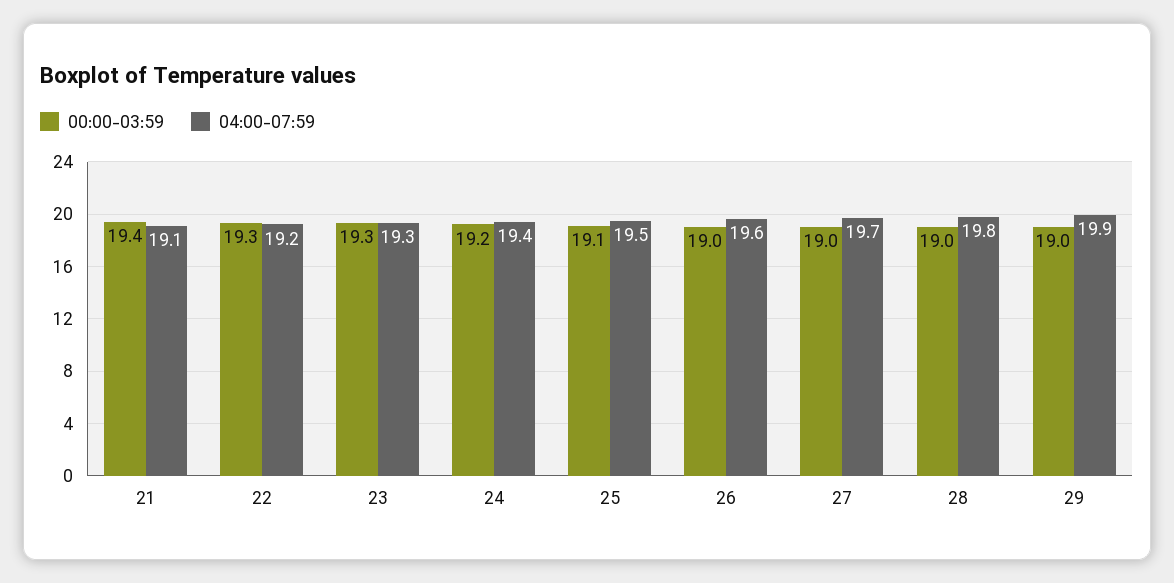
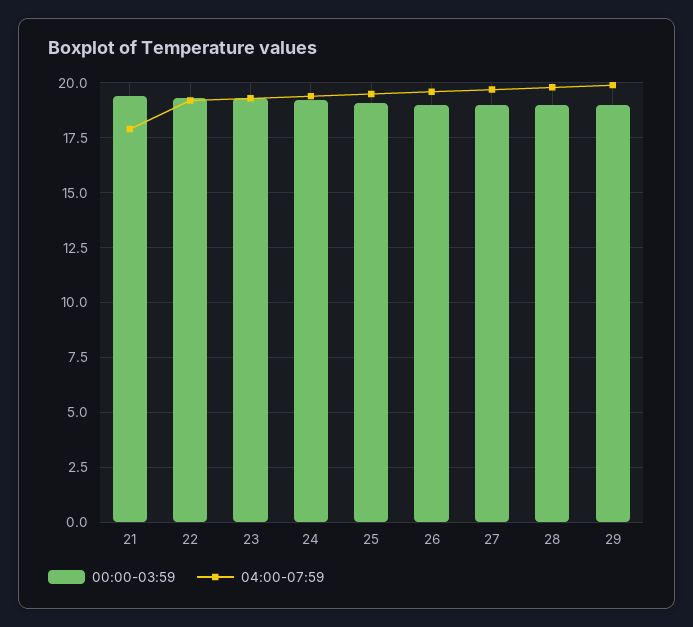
  {
    "00:00-03:59": {
      "21": 19.4,
      "22": 19.3,
      "23": 19.3,
      "24": 19.2,
      "25": 19.1,
      "26": 19,
      "27": 19,
      "28": 19,
      "29": 19
    },
    "04:00-07:59": {
-     "21": 19.1,
+     "21": 18,
      "22": 19.2,
      "23": 19.3,
      "24": 19.4,
      "25": 19.5,
      "26": 19.6,
      "27": 19.7,
      "28": 19.8,
      "29": 19.9
    }
  }

